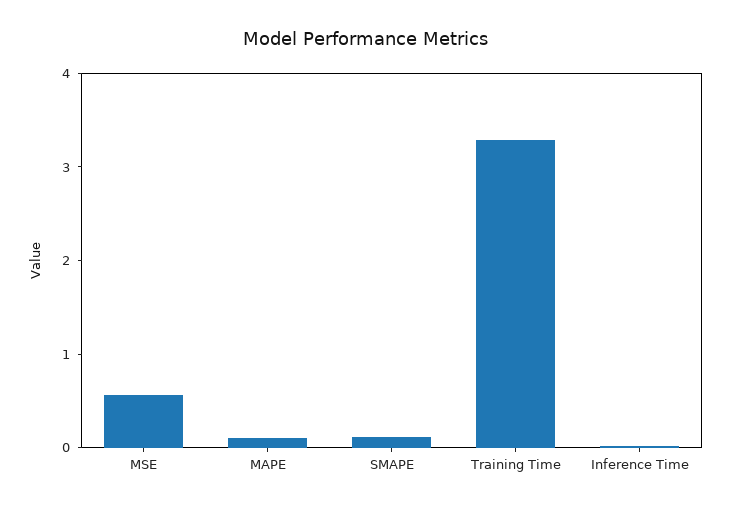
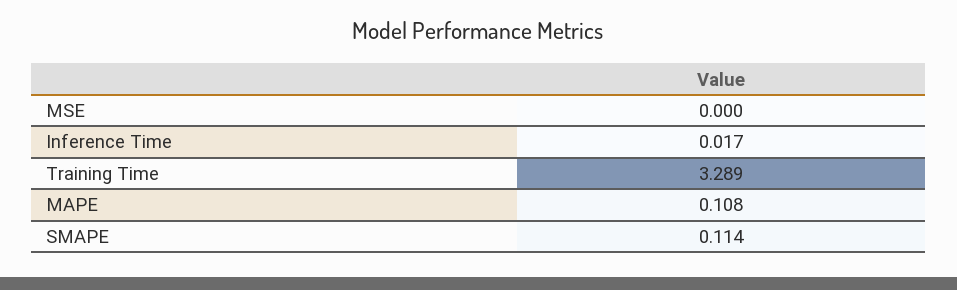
  {
-   "MSE": 0.6,
+   "MSE": 0,
    "MAPE": 0.108,
    "SMAPE": 0.114,
    "Training Time": 3.289,
    "Inference Time": 0.017
  }

